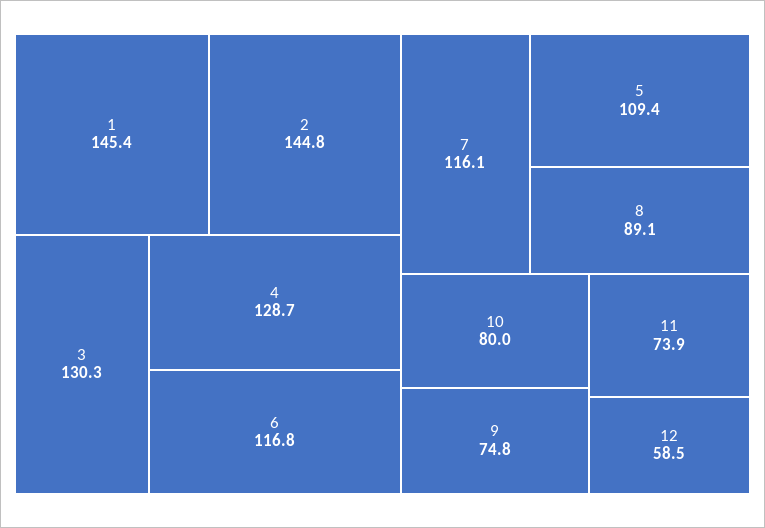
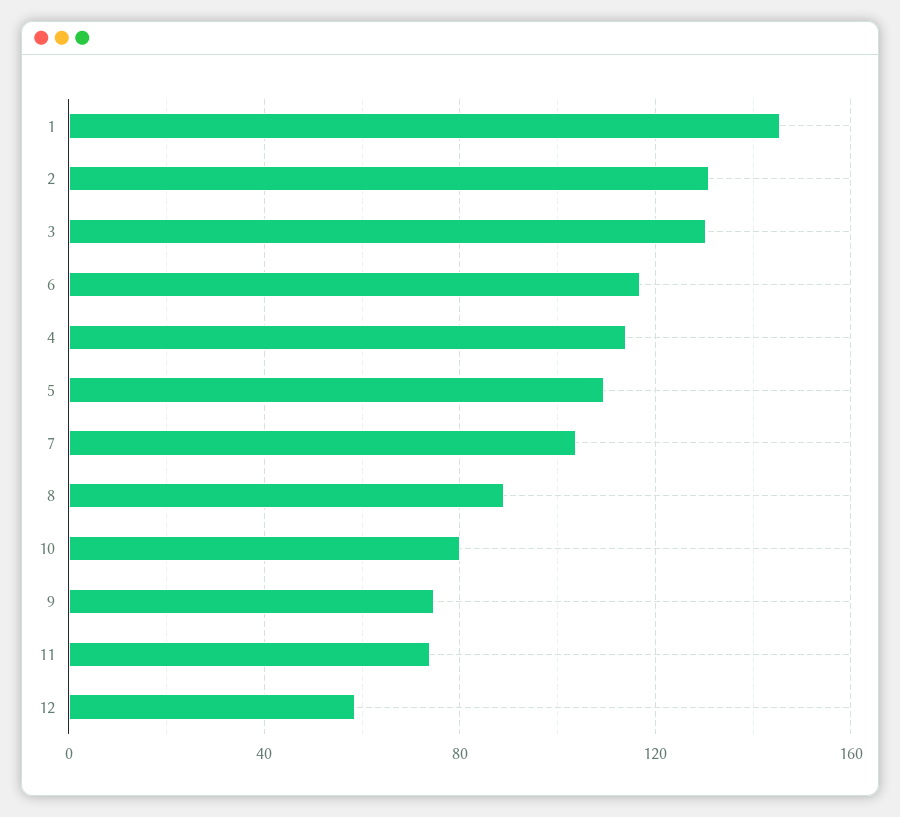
  {
    "1": 145.4,
-   "2": 144.8,
+   "2": 130,
    "3": 130.3,
-   "4": 128.7,
+   "4": 115,
    "6": 116.8,
-   "7": 116.1,
+   "7": 105,
    "5": 109.4,
    "8": 89.1,
    "10": 80,
    "9": 74.8,
    "11": 73.9,
    "12": 58.5
  }

